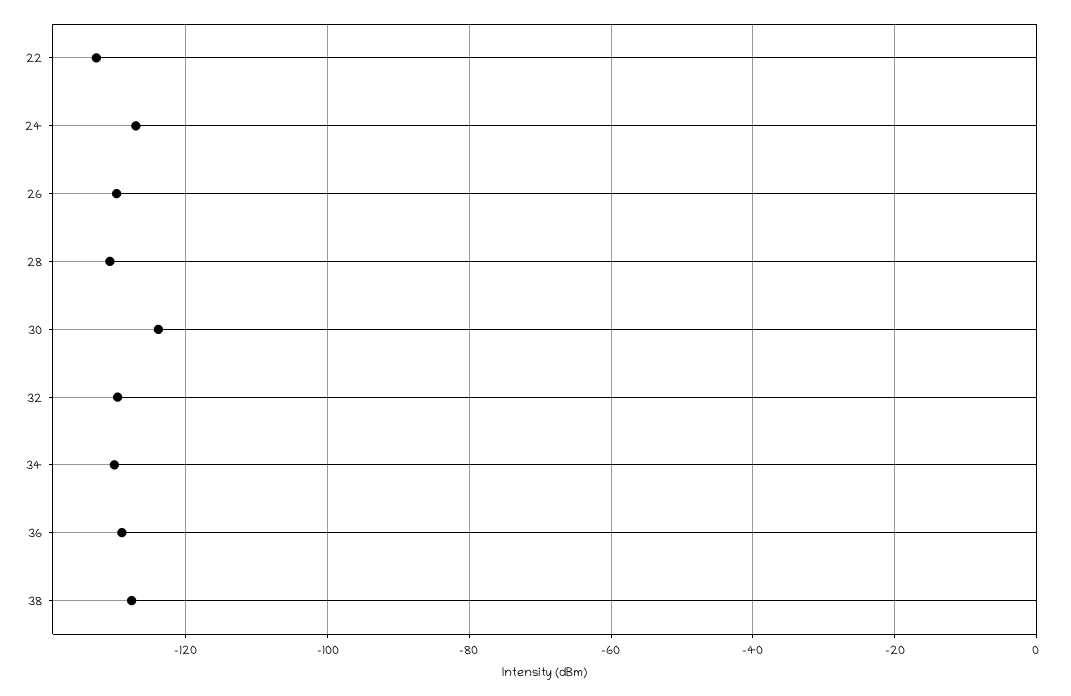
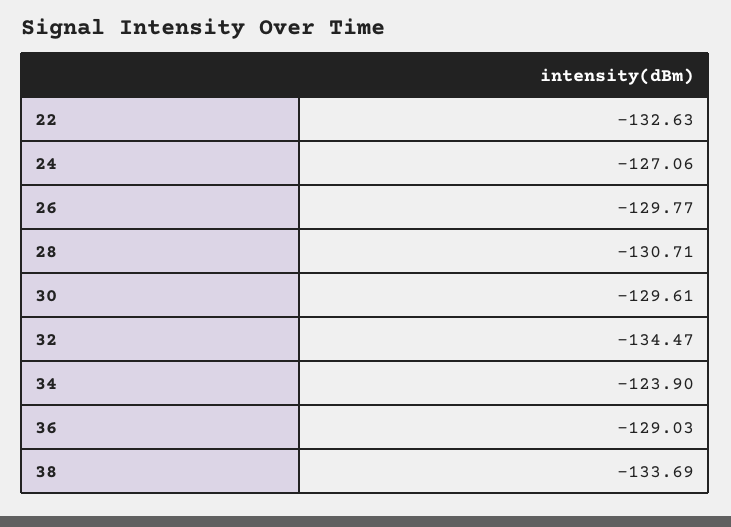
  {
    "22": -132.63,
    "24": -127.06,
    "26": -129.77,
    "28": -130.71,
-   "30": -124,
+   "30": -129.61,
-   "32": -130,
+   "32": -134.47,
-   "34": -130,
+   "34": -123.9,
    "36": -129.03,
-   "38": -128
+   "38": -133.69
  }

